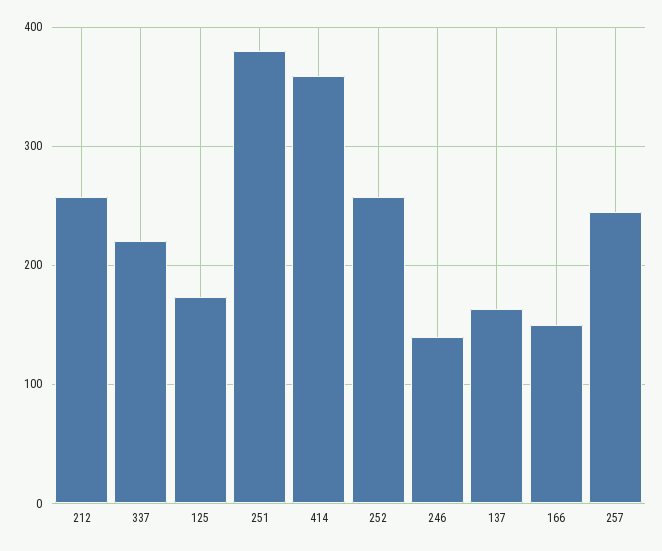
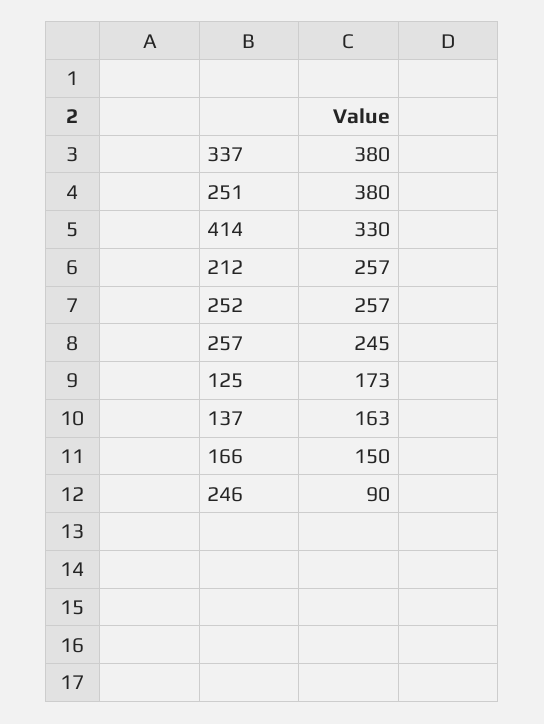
  {
    "212": 257,
-   "337": 220,
+   "337": 380,
    "125": 173,
    "251": 380,
-   "414": 360,
+   "414": 330,
    "252": 257,
-   "246": 140,
+   "246": 90,
    "137": 163,
    "166": 150,
    "257": 245
  }

